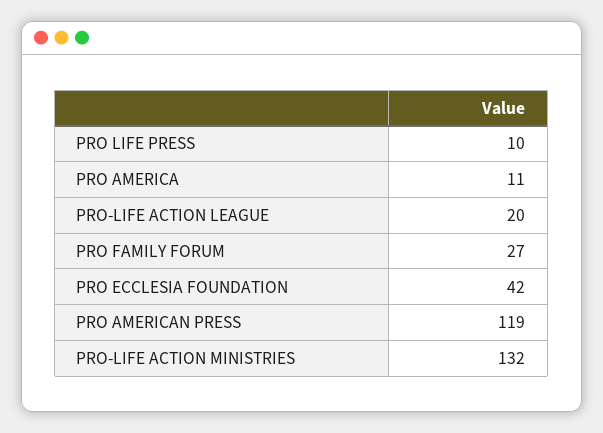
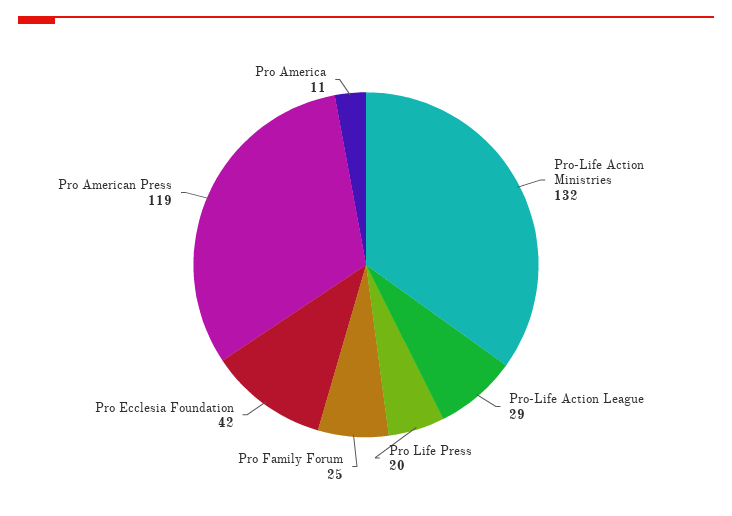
  {
-   "PRO LIFE PRESS": 10,
+   "PRO LIFE PRESS": 20,
    "PRO AMERICA": 11,
-   "PRO-LIFE ACTION LEAGUE": 20,
+   "PRO-LIFE ACTION LEAGUE": 29,
-   "PRO FAMILY FORUM": 27,
+   "PRO FAMILY FORUM": 25,
    "PRO ECCLESIA FOUNDATION": 42,
    "PRO AMERICAN PRESS": 119,
    "PRO-LIFE ACTION MINISTRIES": 132
  }

